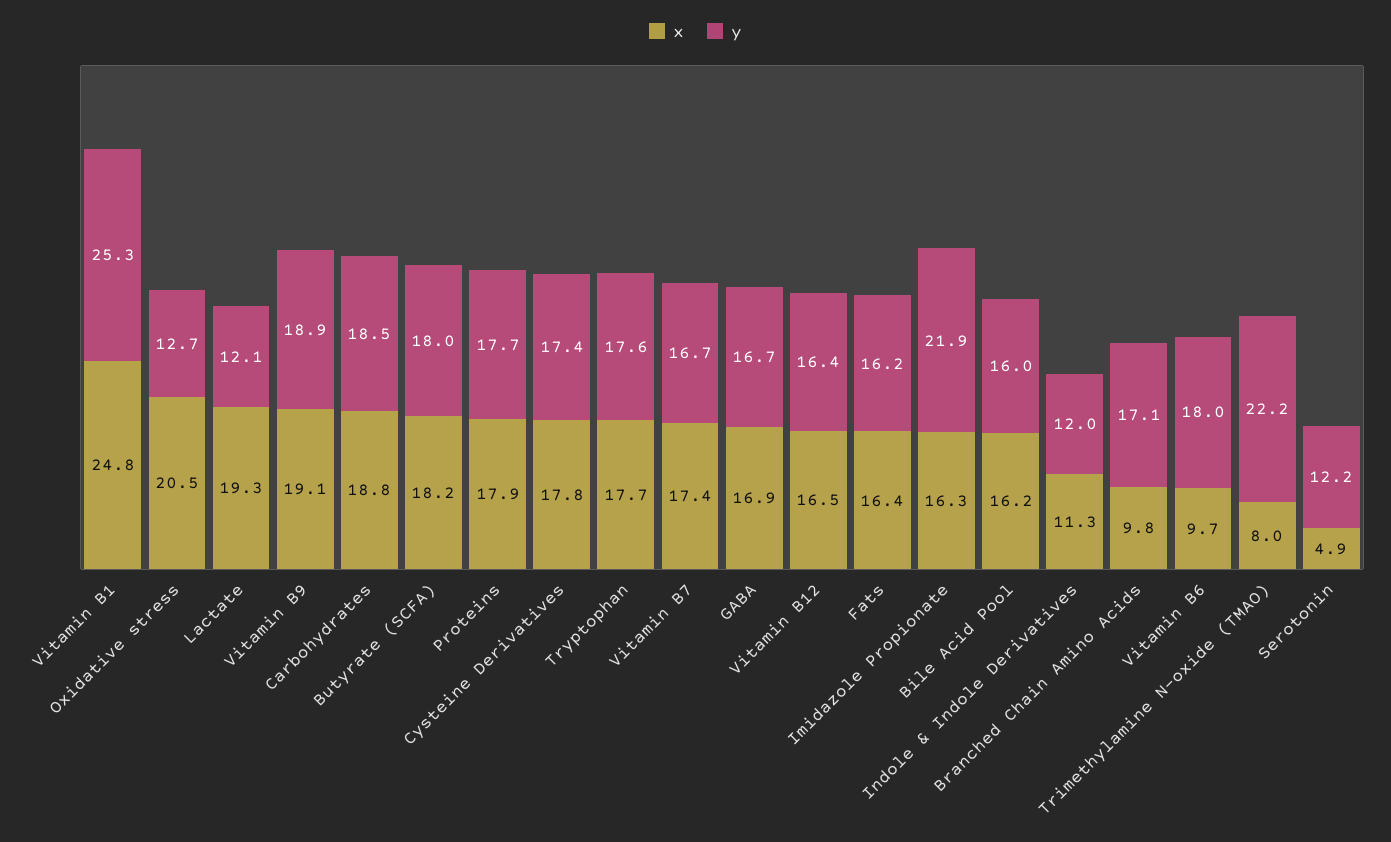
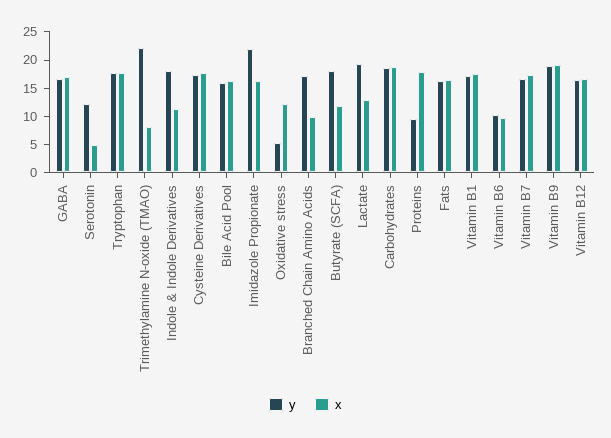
  {
    "x": {
-     "Vitamin B1": 24.8,
+     "Vitamin B1": 17.5,
-     "Oxidative stress": 20.5,
+     "Oxidative stress": 12.5,
-     "Lactate": 19.3,
+     "Lactate": 12.5,
      "Vitamin B9": 19.1,
      "Carbohydrates": 18.8,
-     "Butyrate (SCFA)": 18.2,
+     "Butyrate (SCFA)": 12.5,
      "Proteins": 17.9,
      "Cysteine Derivatives": 17.8,
      "Tryptophan": 17.7,
      "Vitamin B7": 17.4,
      "GABA": 16.9,
      "Vitamin B12": 16.5,
      "Fats": 16.4,
      "Imidazole Propionate": 16.3,
      "Bile Acid Pool": 16.2,
      "Indole & Indole Derivatives": 11.3,
      "Branched Chain Amino Acids": 9.8,
      "Vitamin B6": 9.7,
      "Trimethylamine N-oxide (TMAO)": 8,
      "Serotonin": 4.9
    },
    "y": {
-     "Vitamin B1": 25.3,
+     "Vitamin B1": 17.5,
-     "Oxidative stress": 12.7,
+     "Oxidative stress": 5,
-     "Lactate": 12.1,
+     "Lactate": 20,
      "Vitamin B9": 18.9,
      "Carbohydrates": 18.5,
      "Butyrate (SCFA)": 18,
-     "Proteins": 17.7,
+     "Proteins": 10,
      "Cysteine Derivatives": 17.4,
      "Tryptophan": 17.6,
      "Vitamin B7": 16.7,
      "GABA": 16.7,
      "Vitamin B12": 16.4,
      "Fats": 16.2,
      "Imidazole Propionate": 21.9,
      "Bile Acid Pool": 16,
-     "Indole & Indole Derivatives": 12,
+     "Indole & Indole Derivatives": 17.5,
      "Branched Chain Amino Acids": 17.1,
-     "Vitamin B6": 18,
+     "Vitamin B6": 10,
      "Trimethylamine N-oxide (TMAO)": 22.2,
      "Serotonin": 12.2
    }
  }

